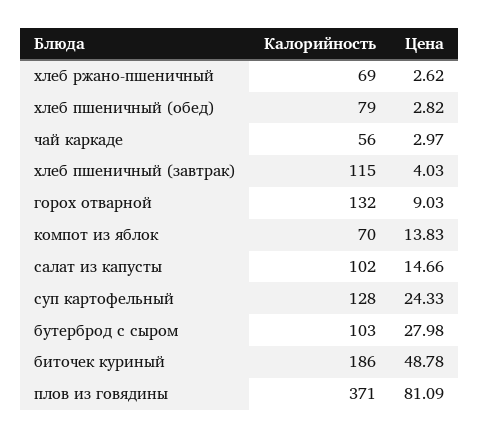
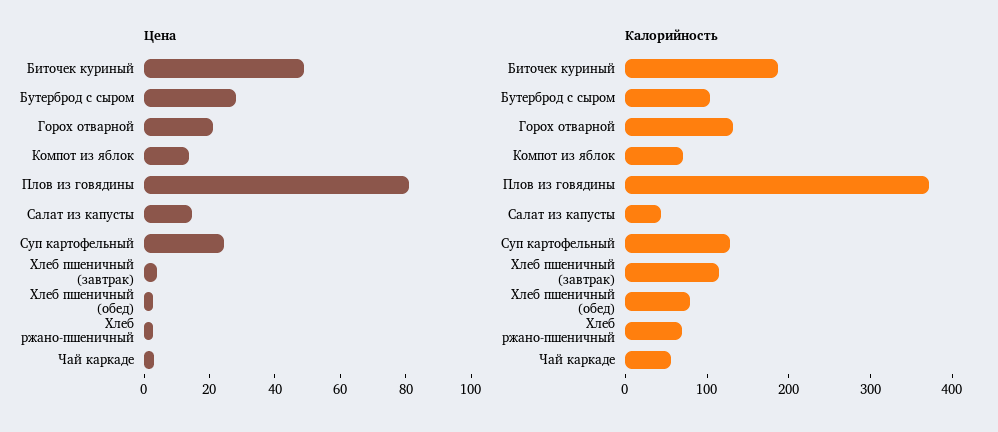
  {
    "Калорийность": {
      "хлеб ржано-пшеничный": 69,
      "хлеб пшеничный (обед)": 79,
      "чай каркаде": 56,
      "хлеб пшеничный (завтрак)": 115,
      "горох отварной": 132,
      "компот из яблок": 70,
-     "салат из капусты": 102,
+     "салат из капусты": 40,
      "суп картофельный": 128,
      "бутерброд с сыром": 103,
      "биточек куриный": 186,
      "плов из говядины": 371
    },
    "Цена": {
      "хлеб ржано-пшеничный": 2.62,
      "хлеб пшеничный (обед)": 2.82,
      "чай каркаде": 2.97,
      "хлеб пшеничный (завтрак)": 4.03,
-     "горох отварной": 9.03,
+     "горох отварной": 20,
      "компот из яблок": 13.83,
      "салат из капусты": 14.66,
      "суп картофельный": 24.33,
      "бутерброд с сыром": 27.98,
      "биточек куриный": 48.78,
      "плов из говядины": 81.09
    }
  }

